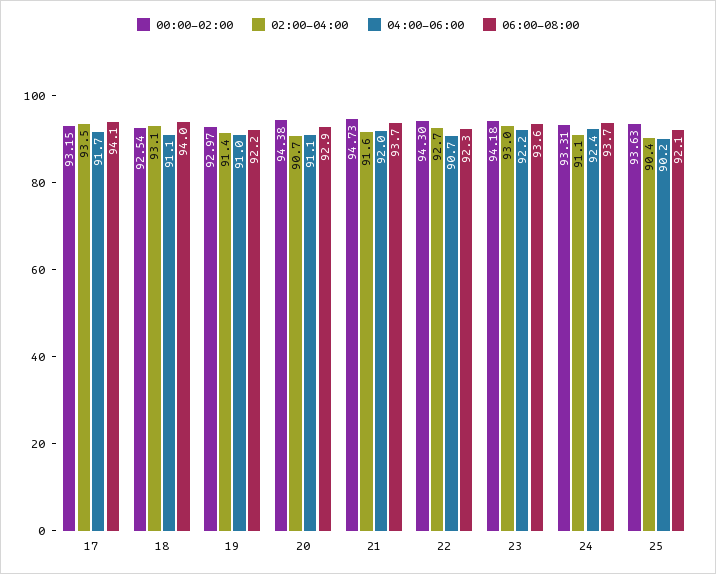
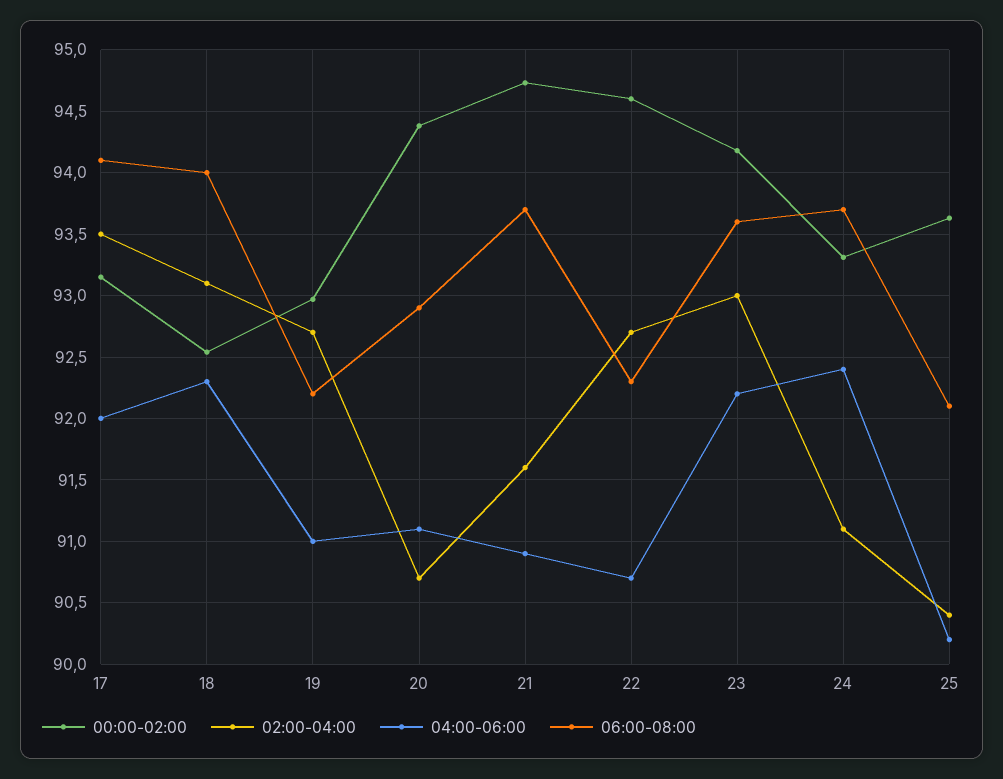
  {
    "00:00-02:00": {
      "17": 93.15,
      "18": 92.54,
      "19": 92.97,
      "20": 94.38,
      "21": 94.73,
-     "22": 94.3,
+     "22": 94.6,
      "23": 94.18,
      "24": 93.31,
      "25": 93.63
    },
    "02:00-04:00": {
      "17": 93.5,
      "18": 93.1,
-     "19": 91.4,
+     "19": 92.7,
      "20": 90.7,
      "21": 91.6,
      "22": 92.7,
      "23": 93,
      "24": 91.1,
      "25": 90.4
    },
    "04:00-06:00": {
-     "17": 91.7,
+     "17": 92,
-     "18": 91.1,
+     "18": 92.3,
      "19": 91,
      "20": 91.1,
-     "21": 92,
+     "21": 90.9,
      "22": 90.7,
      "23": 92.2,
      "24": 92.4,
      "25": 90.2
    },
    "06:00-08:00": {
      "17": 94.1,
      "18": 94,
      "19": 92.2,
      "20": 92.9,
      "21": 93.7,
      "22": 92.3,
      "23": 93.6,
      "24": 93.7,
      "25": 92.1
    }
  }

